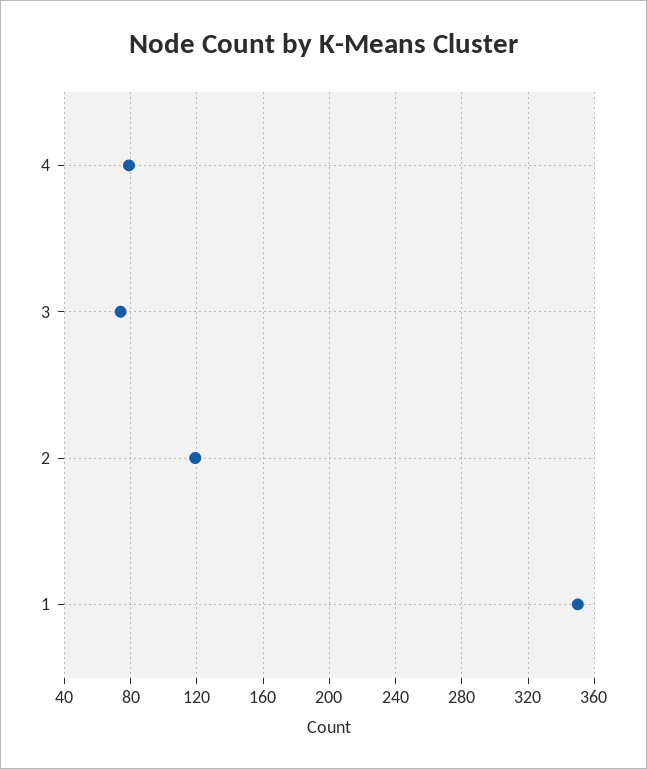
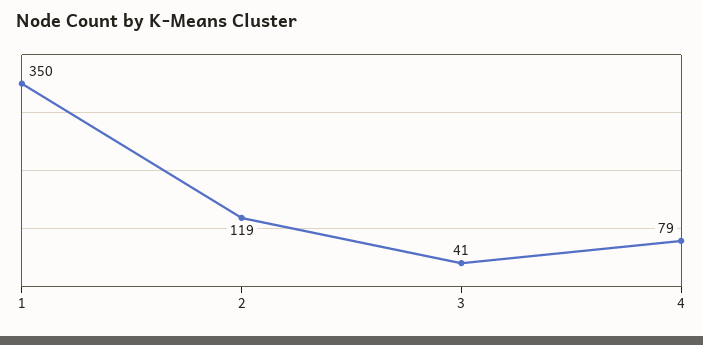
  {
    "4": 79,
-   "3": 75,
+   "3": 41,
    "2": 119,
    "1": 350
  }

